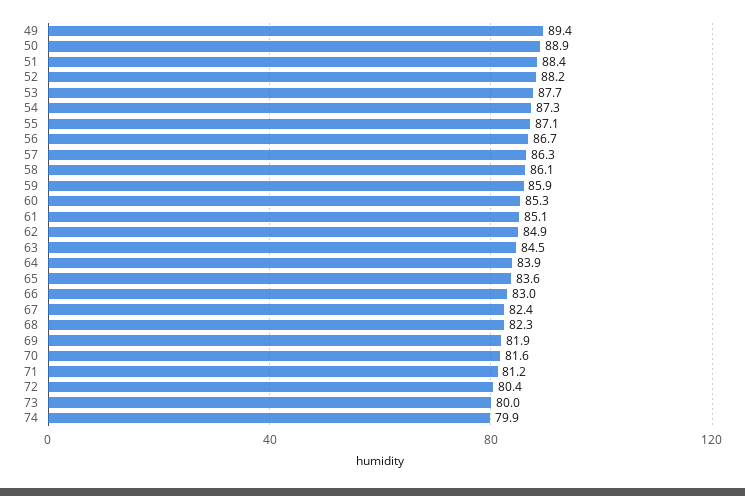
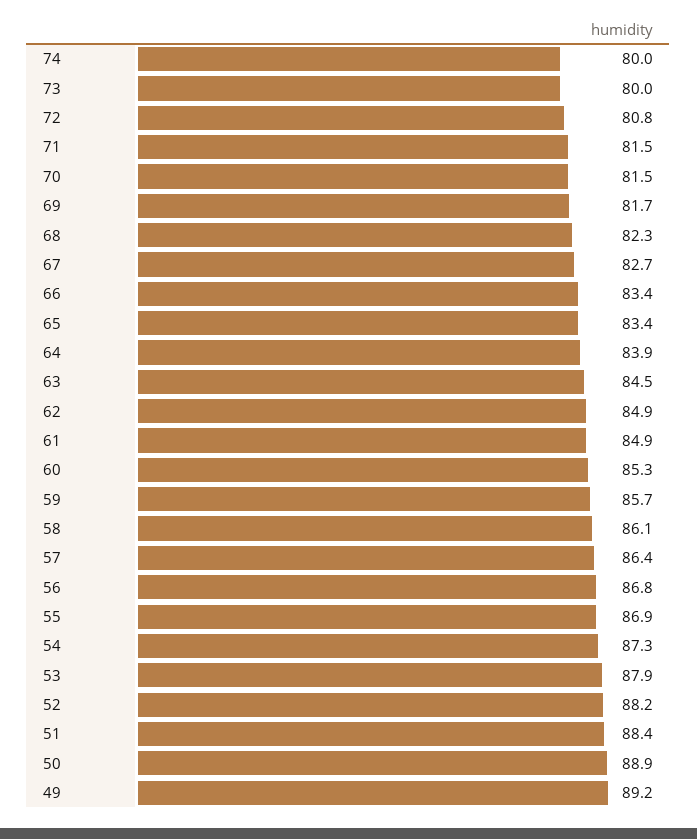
  {
-   "49": 89.4,
+   "49": 89.2,
    "50": 88.9,
    "51": 88.4,
    "52": 88.2,
-   "53": 87.7,
+   "53": 87.9,
    "54": 87.3,
-   "55": 87.1,
+   "55": 86.9,
-   "56": 86.7,
+   "56": 86.8,
-   "57": 86.3,
+   "57": 86.4,
    "58": 86.1,
-   "59": 85.9,
+   "59": 85.7,
    "60": 85.3,
-   "61": 85.1,
+   "61": 84.9,
    "62": 84.9,
    "63": 84.5,
    "64": 83.9,
-   "65": 83.6,
+   "65": 83.4,
-   "66": 83,
+   "66": 83.4,
-   "67": 82.4,
+   "67": 82.7,
    "68": 82.3,
-   "69": 81.9,
+   "69": 81.7,
-   "70": 81.6,
+   "70": 81.5,
-   "71": 81.2,
+   "71": 81.5,
-   "72": 80.4,
+   "72": 80.8,
    "73": 80,
-   "74": 79.9
+   "74": 80
  }

